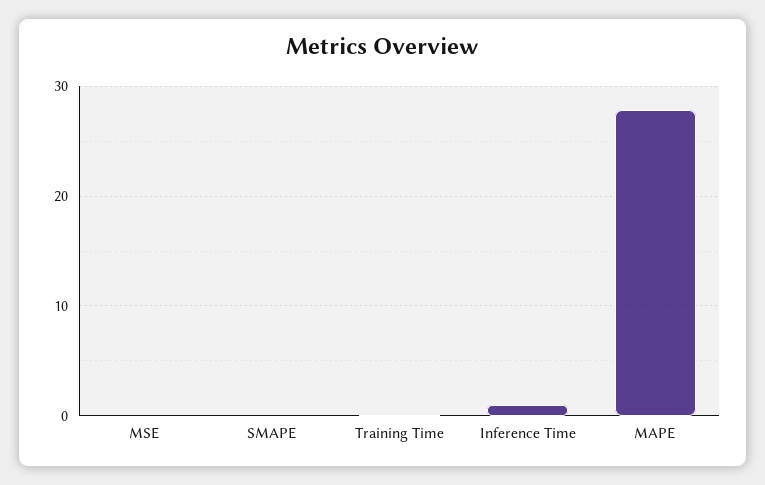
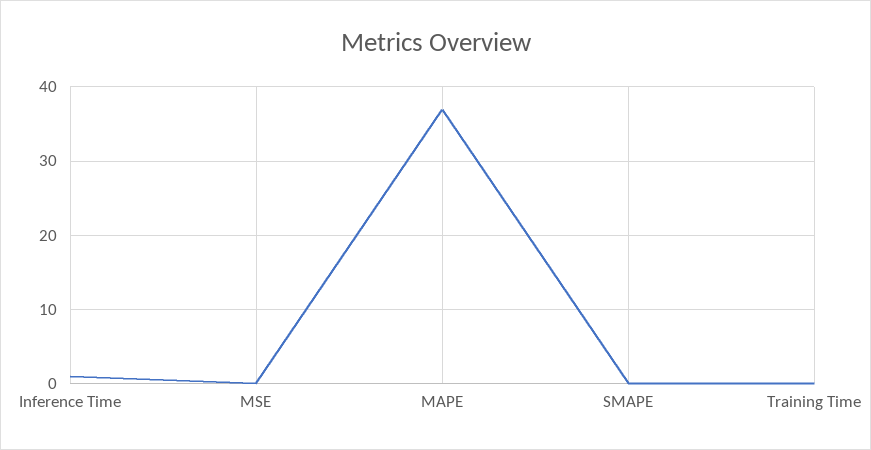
  {
    "MSE": 0,
    "SMAPE": 0,
    "Training Time": 0,
    "Inference Time": 1,
-   "MAPE": 28
+   "MAPE": 37
  }

